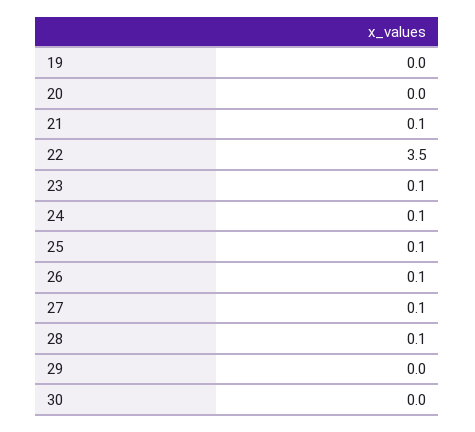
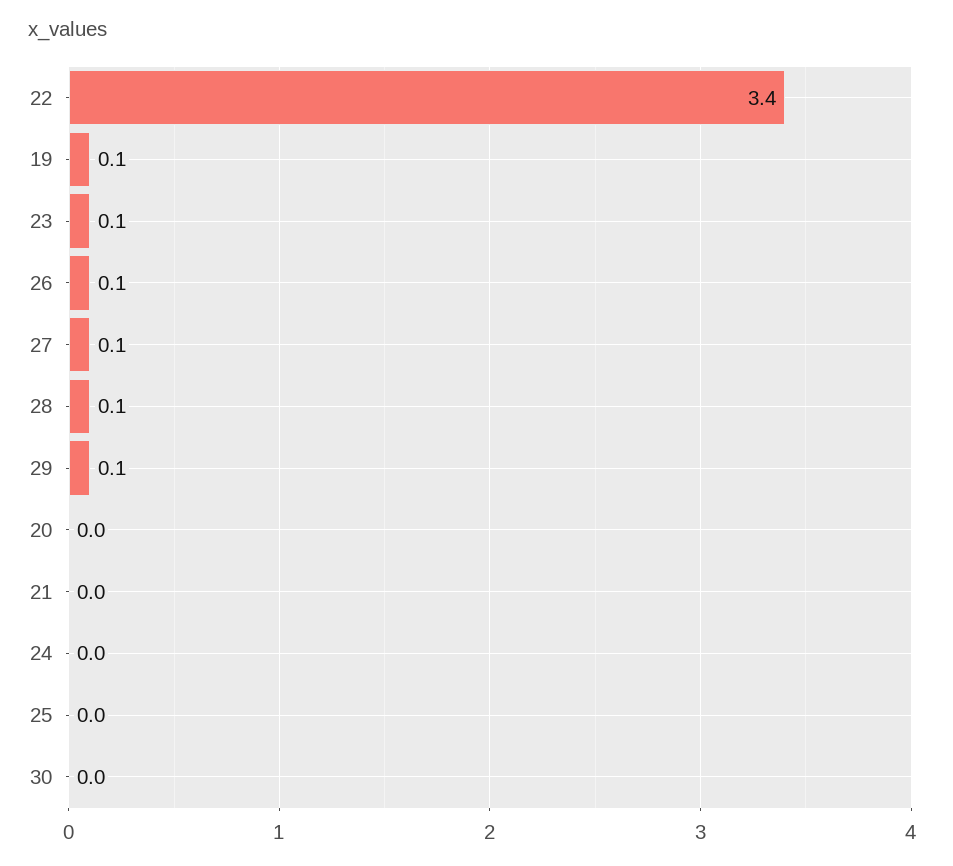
  {
-   "19": 0,
+   "19": 0.1,
    "20": 0,
-   "21": 0.1,
+   "21": 0,
-   "22": 3.5,
+   "22": 3.4,
    "23": 0.1,
-   "24": 0.1,
+   "24": 0,
-   "25": 0.1,
+   "25": 0,
    "26": 0.1,
    "27": 0.1,
    "28": 0.1,
-   "29": 0,
+   "29": 0.1,
    "30": 0
  }

